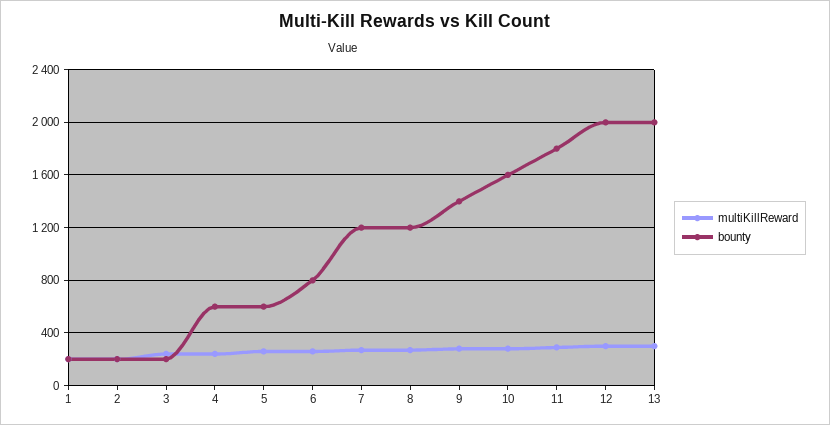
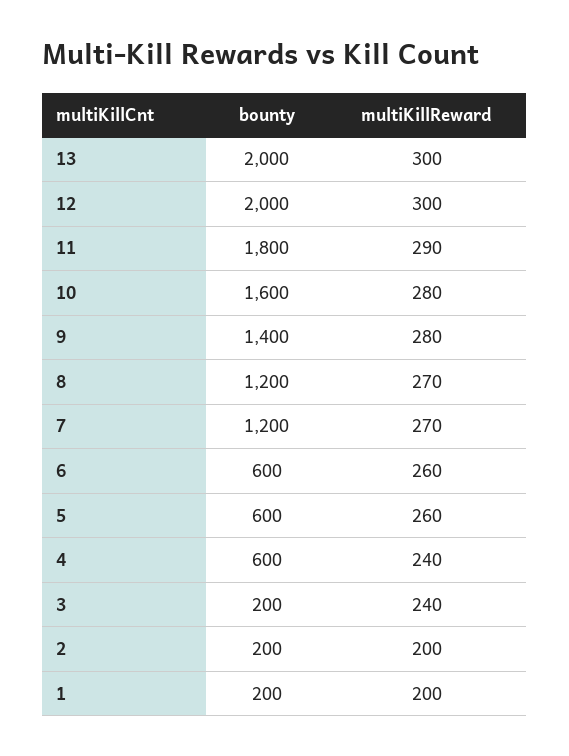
  {
    "multiKillReward": {
      "1": 200,
      "2": 200,
      "3": 240,
      "4": 240,
      "5": 260,
      "6": 260,
      "7": 270,
      "8": 270,
      "9": 280,
      "10": 280,
      "11": 290,
      "12": 300,
      "13": 300
    },
    "bounty": {
      "1": 200,
      "2": 200,
      "3": 200,
      "4": 600,
      "5": 600,
-     "6": 800,
+     "6": 600,
      "7": 1200,
      "8": 1200,
      "9": 1400,
      "10": 1600,
      "11": 1800,
      "12": 2000,
      "13": 2000
    }
  }

